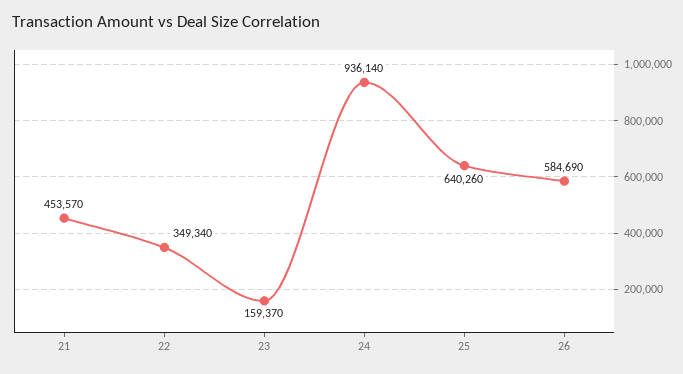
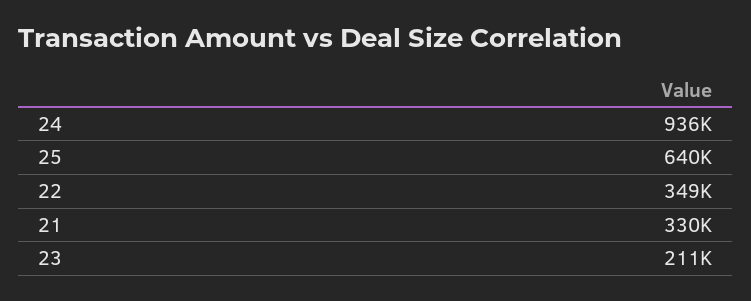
  {
-   "21": 453570,
+   "21": 330000,
    "22": 349340,
-   "23": 159370,
+   "23": 211000,
    "24": 936140,
-   "25": 640260,
+   "25": 640260
-   "26": 584690
  }

